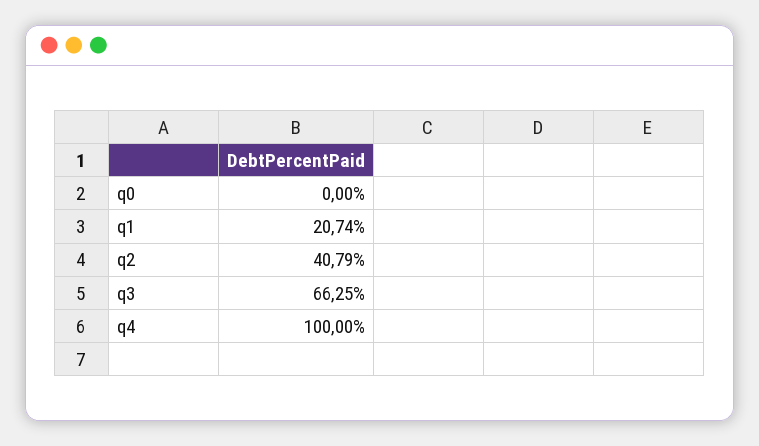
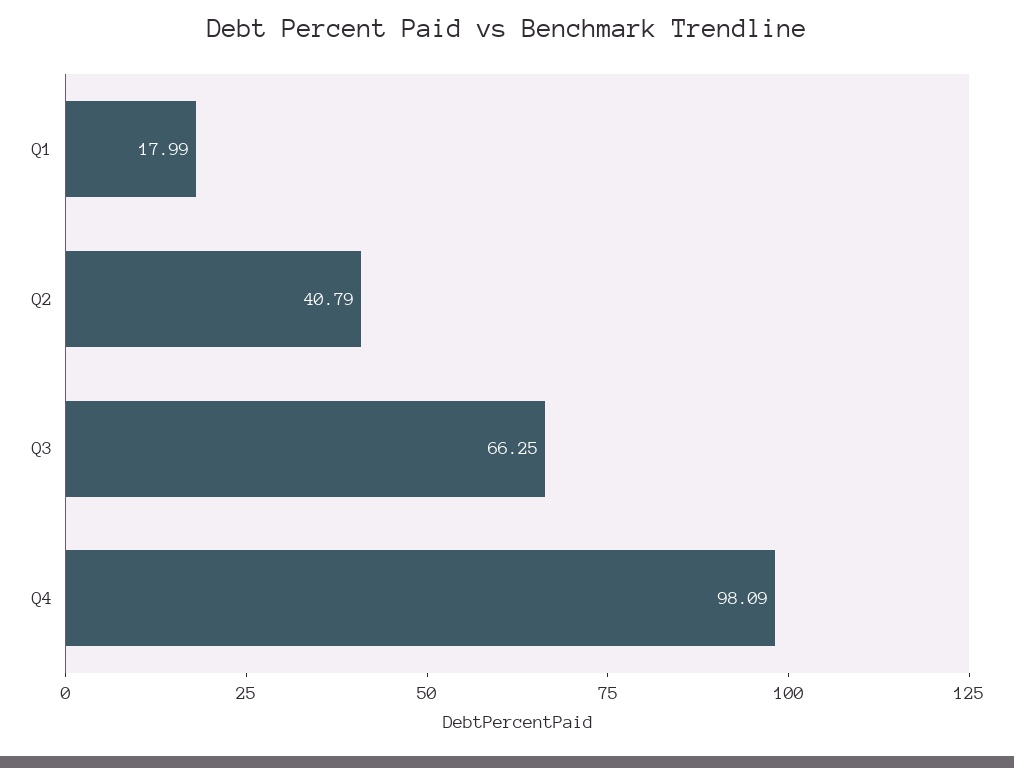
  {
-   "q0": 0,
-   "q1": 20.74,
+   "q1": 17.99,
    "q2": 40.79,
    "q3": 66.25,
-   "q4": 100
+   "q4": 98.09
  }

